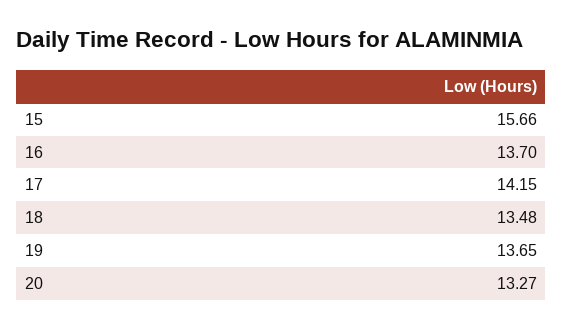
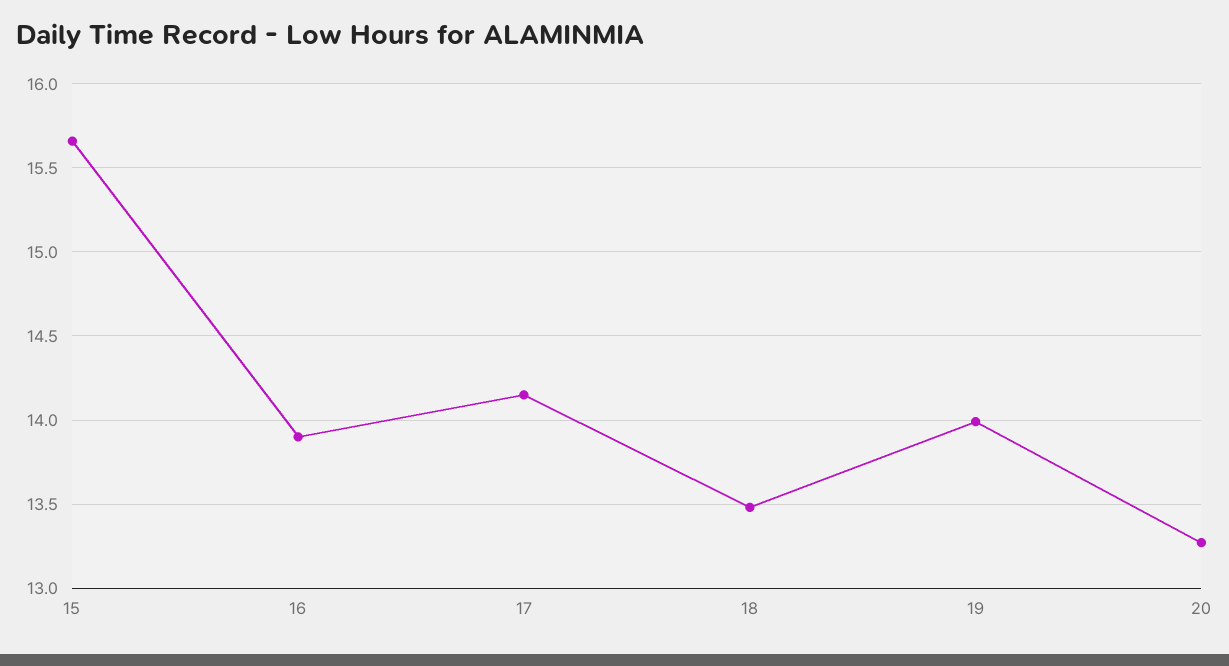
  {
    "15": 15.66,
-   "16": 13.7,
+   "16": 13.9,
    "17": 14.15,
    "18": 13.48,
-   "19": 13.65,
+   "19": 14,
    "20": 13.27
  }

